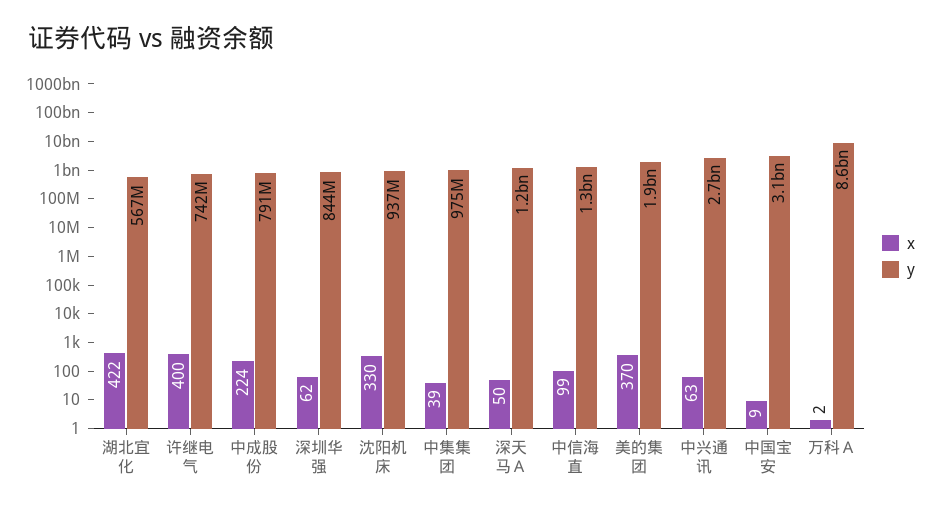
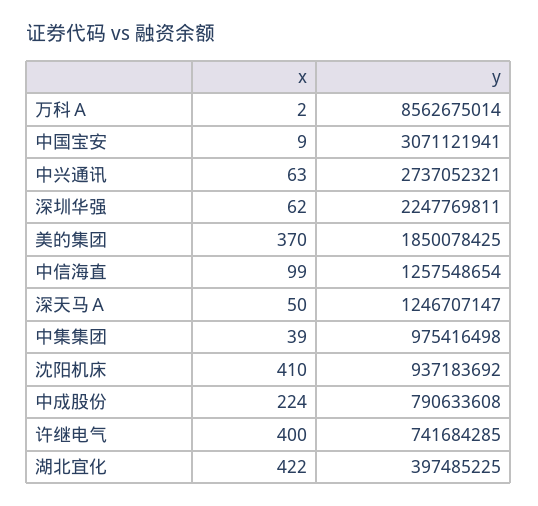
  {
    "x": {
      "湖北宜化": 422,
      "许继电气": 400,
      "中成股份": 224,
      "深圳华强": 62,
-     "沈阳机床": 330,
+     "沈阳机床": 410,
      "中集集团": 39,
      "深天马Ａ": 50,
      "中信海直": 99,
      "美的集团": 370,
      "中兴通讯": 63,
      "中国宝安": 9,
      "万科Ａ": 2
    },
    "y": {
-     "湖北宜化": 567000000,
+     "湖北宜化": 397485225,
      "许继电气": 741684285,
      "中成股份": 790633608,
-     "深圳华强": 844000000,
+     "深圳华强": 2247769811,
      "沈阳机床": 937183692,
      "中集集团": 975416498,
      "深天马Ａ": 1246707147,
      "中信海直": 1257548654,
      "美的集团": 1850078425,
      "中兴通讯": 2737052321,
      "中国宝安": 3071121941,
      "万科Ａ": 8562675014
    }
  }

